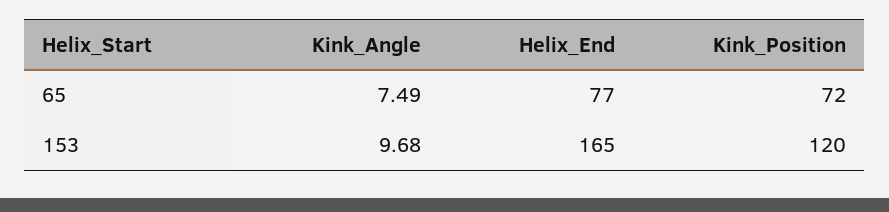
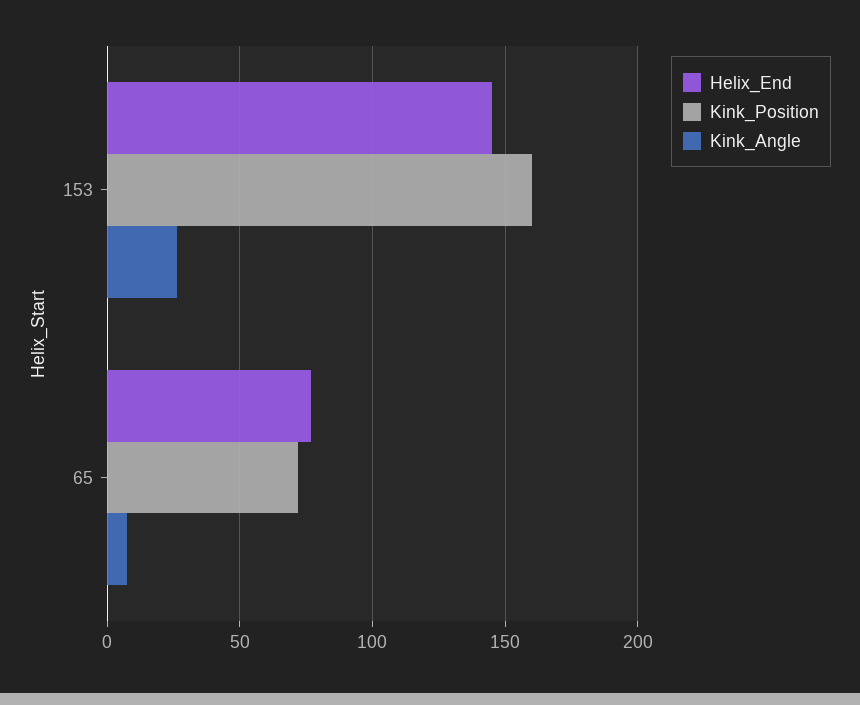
  {
    "Kink_Angle": {
      "65": 7.49,
-     "153": 9.68
+     "153": 25
    },
    "Helix_End": {
      "65": 77,
-     "153": 165
+     "153": 145
    },
    "Kink_Position": {
      "65": 72,
-     "153": 120
+     "153": 160
    }
  }

